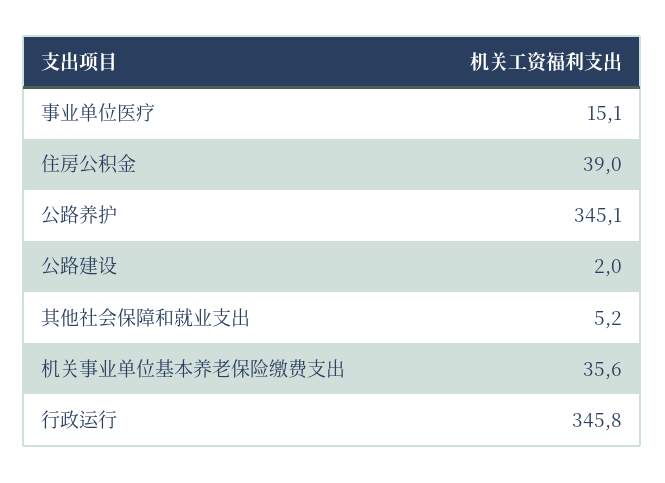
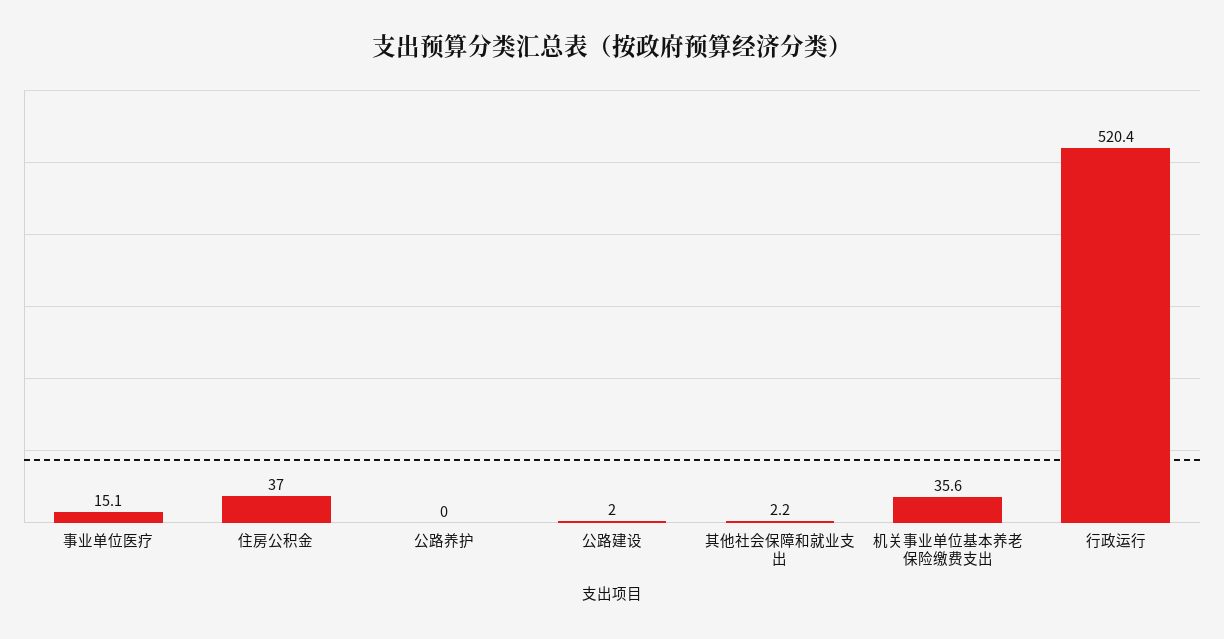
  {
    "事业单位医疗": 15.1,
-   "住房公积金": 39,
+   "住房公积金": 37,
-   "公路养护": 345.1,
+   "公路养护": 0,
    "公路建设": 2,
-   "其他社会保障和就业支出": 5.2,
+   "其他社会保障和就业支出": 2.2,
    "机关事业单位基本养老保险缴费支出": 35.6,
-   "行政运行": 345.8
+   "行政运行": 520.4
  }

